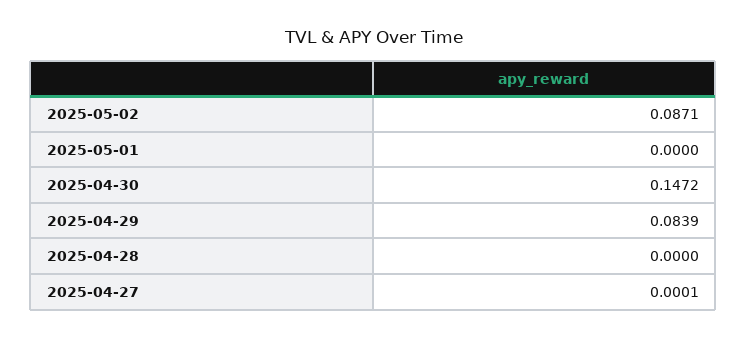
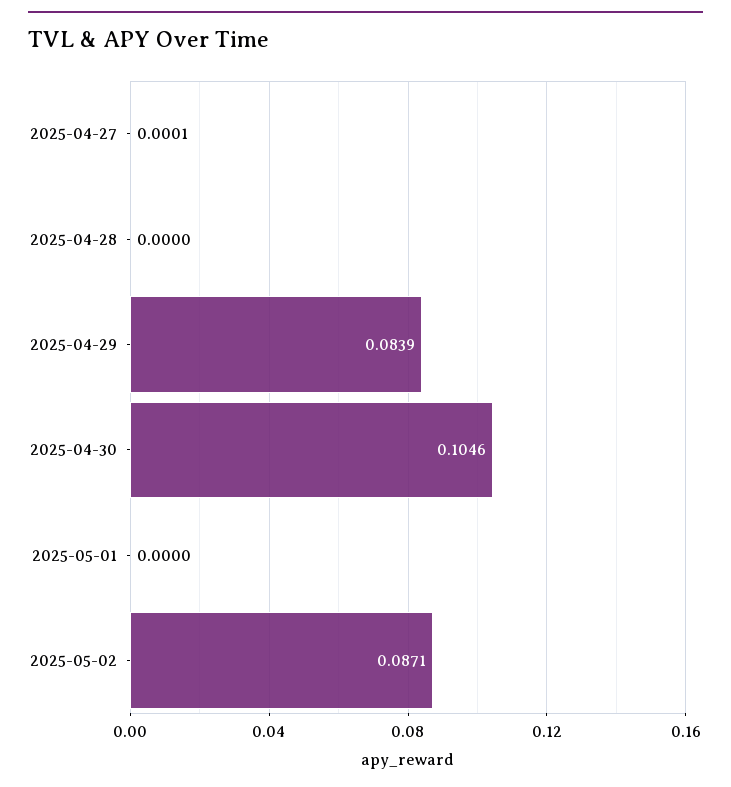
  {
    "2025-05-02": 0.0871,
    "2025-05-01": 0,
-   "2025-04-30": 0.1472,
+   "2025-04-30": 0.1046,
    "2025-04-29": 0.0839,
    "2025-04-28": 0,
    "2025-04-27": 0.0001
  }

